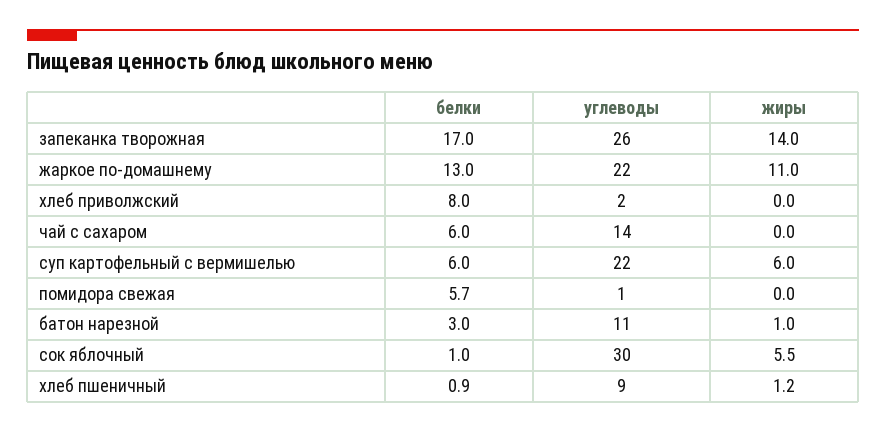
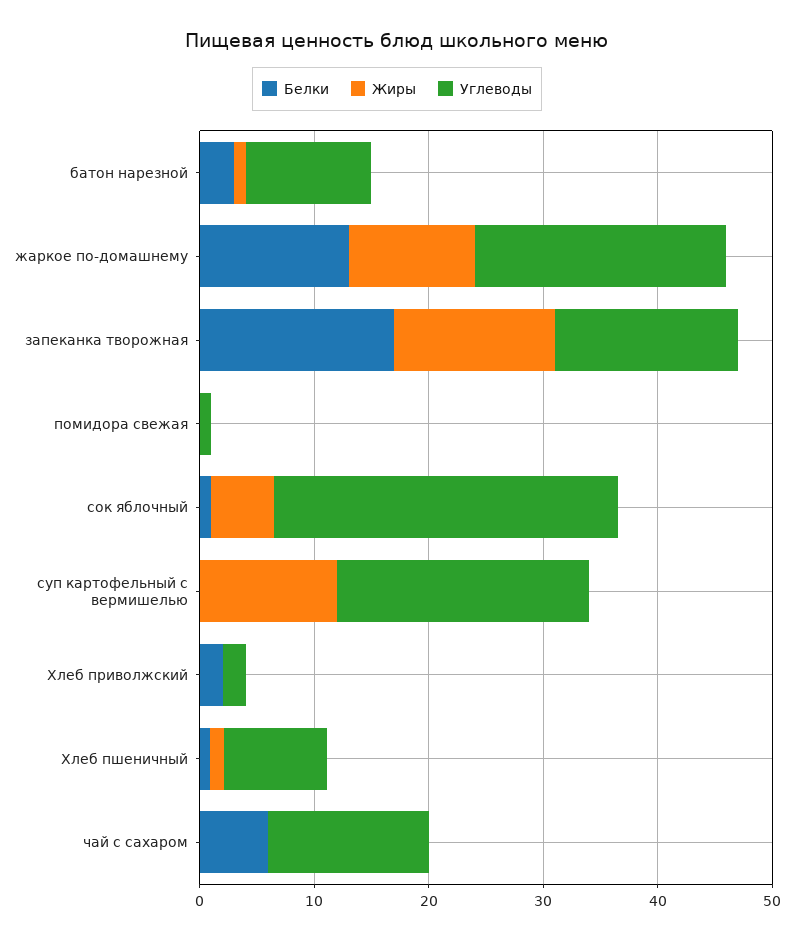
  {
    "белки": {
      "запеканка творожная": 17,
      "жаркое по-домашнему": 13,
-     "хлеб приволжский": 8,
+     "хлеб приволжский": 2,
      "чай с сахаром": 6,
-     "суп картофельный с вермишелью": 6,
+     "суп картофельный с вермишелью": 0,
-     "помидора свежая": 5.7,
+     "помидора свежая": 0,
      "батон нарезной": 3,
      "сок яблочный": 1,
      "хлеб пшеничный": 0.9
    },
    "углеводы": {
-     "запеканка творожная": 26,
+     "запеканка творожная": 16,
      "жаркое по-домашнему": 22,
      "хлеб приволжский": 2,
      "чай с сахаром": 14,
      "суп картофельный с вермишелью": 22,
      "помидора свежая": 1,
      "батон нарезной": 11,
      "сок яблочный": 30,
      "хлеб пшеничный": 9
    },
    "жиры": {
      "запеканка творожная": 14,
      "жаркое по-домашнему": 11,
      "хлеб приволжский": 0,
      "чай с сахаром": 0,
-     "суп картофельный с вермишелью": 6,
+     "суп картофельный с вермишелью": 12,
      "помидора свежая": 0,
      "батон нарезной": 1,
      "сок яблочный": 5.5,
      "хлеб пшеничный": 1.2
    }
  }

